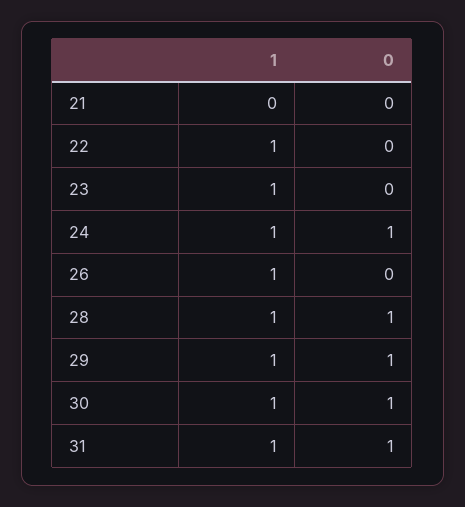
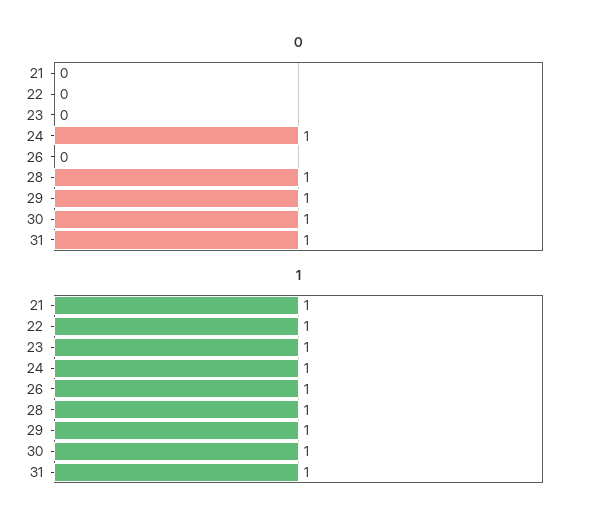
  {
    "1": {
-     "21": 0,
+     "21": 1,
      "22": 1,
      "23": 1,
      "24": 1,
      "26": 1,
      "28": 1,
      "29": 1,
      "30": 1,
      "31": 1
    },
    "0": {
      "21": 0,
      "22": 0,
      "23": 0,
      "24": 1,
      "26": 0,
      "28": 1,
      "29": 1,
      "30": 1,
      "31": 1
    }
  }

